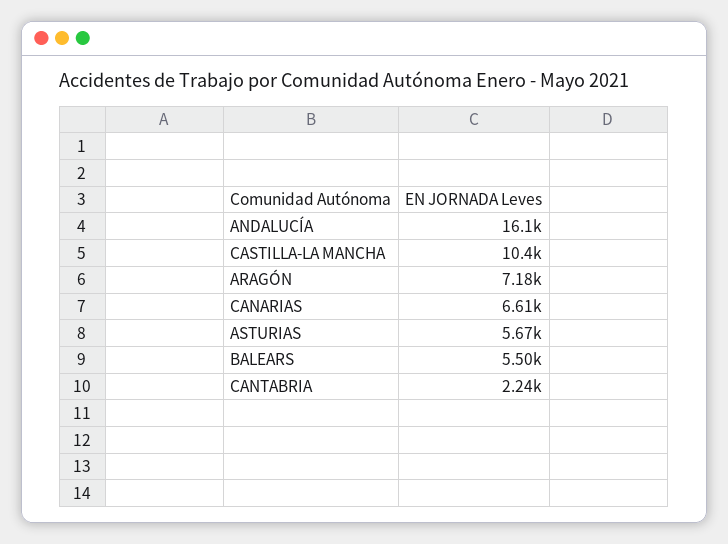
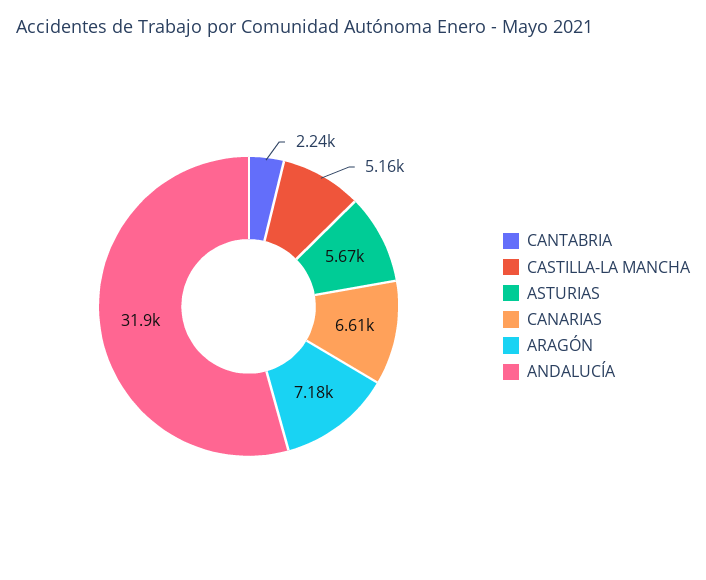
  {
-   "ANDALUCÍA": 16100,
+   "ANDALUCÍA": 31900,
-   "CASTILLA-LA MANCHA": 10400,
+   "CASTILLA-LA MANCHA": 5160,
    "ARAGÓN": 7180,
    "CANARIAS": 6610,
    "ASTURIAS": 5670,
-   "BALEARS": 5500,
    "CANTABRIA": 2240
  }

